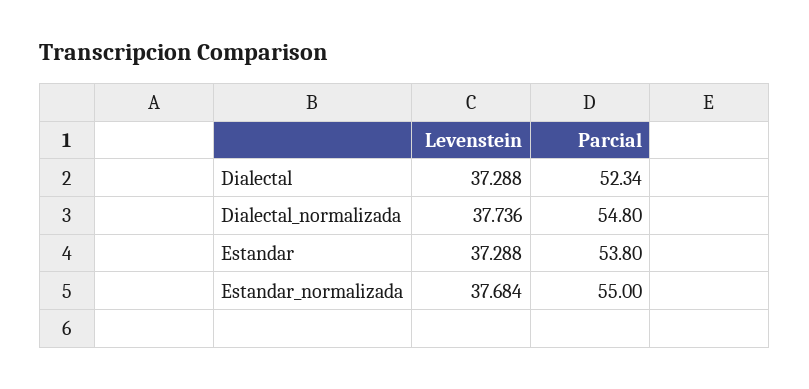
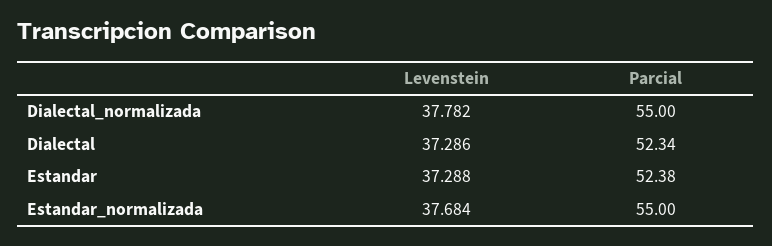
  {
    "Levenstein": {
-     "Dialectal": 37.288,
+     "Dialectal": 37.286,
-     "Dialectal_normalizada": 37.736,
+     "Dialectal_normalizada": 37.782,
      "Estandar": 37.288,
      "Estandar_normalizada": 37.684
    },
    "Parcial": {
      "Dialectal": 52.34,
-     "Dialectal_normalizada": 54.8,
+     "Dialectal_normalizada": 55,
-     "Estandar": 53.8,
+     "Estandar": 52.38,
      "Estandar_normalizada": 55
    }
  }

